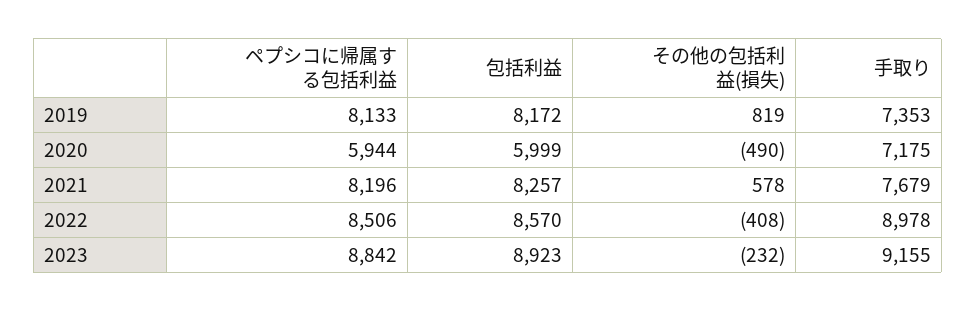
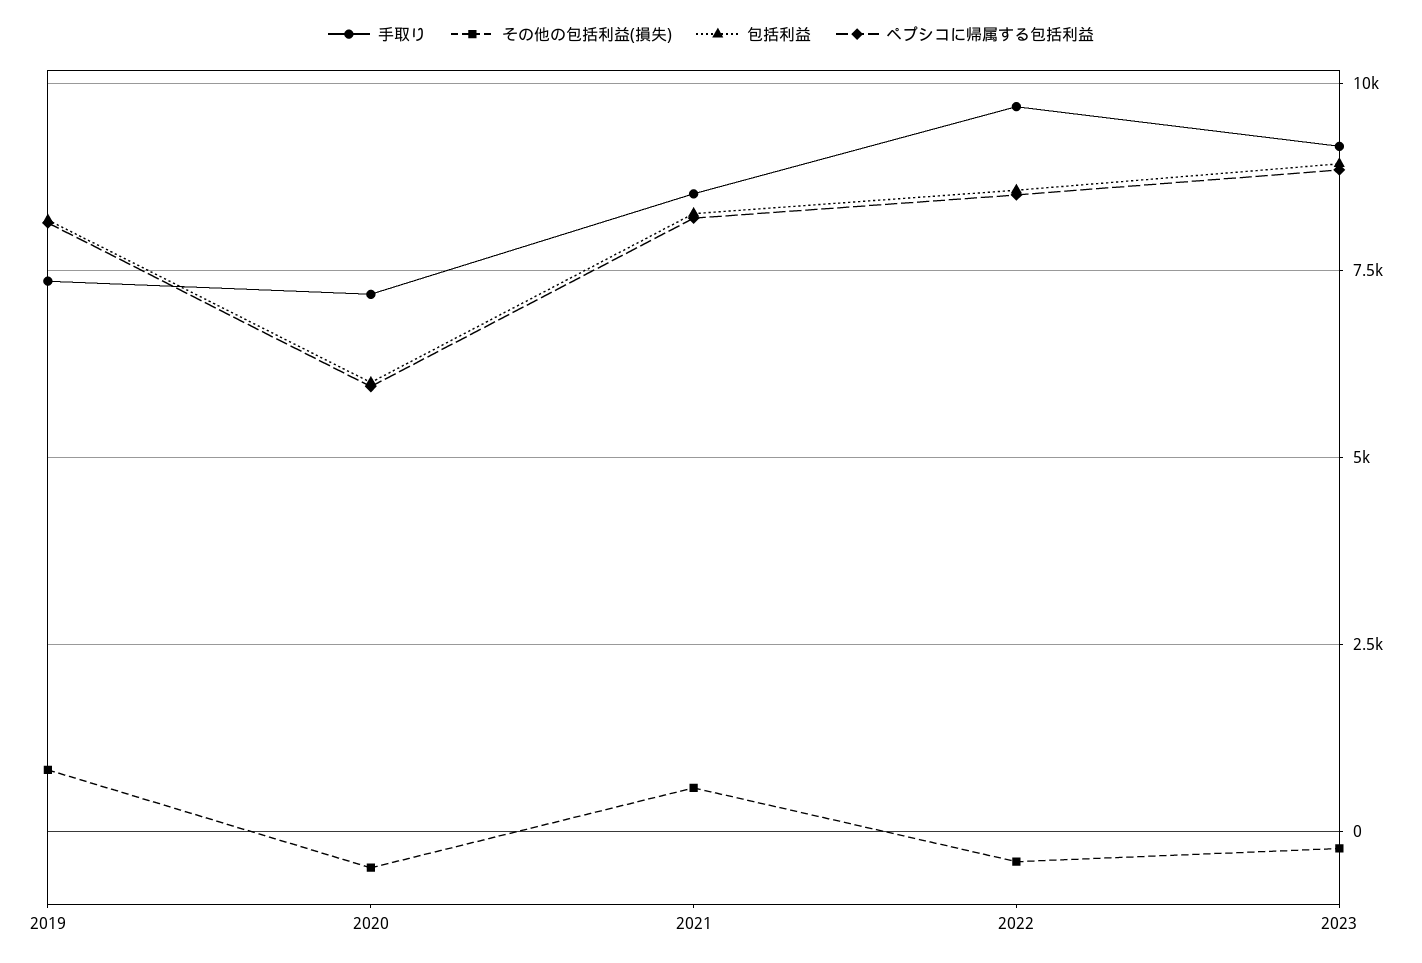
  {
    "ペプシコに帰属する包括利益": {
      "2019": 8133,
      "2020": 5944,
      "2021": 8196,
      "2022": 8506,
      "2023": 8842
    },
    "包括利益": {
      "2019": 8172,
      "2020": 5999,
      "2021": 8257,
      "2022": 8570,
      "2023": 8923
    },
    "その他の包括利益(損失)": {
      "2019": 819,
      "2020": -490,
      "2021": 578,
      "2022": -408,
      "2023": -232
    },
    "手取り": {
      "2019": 7353,
      "2020": 7175,
-     "2021": 7679,
+     "2021": 8500,
-     "2022": 8978,
+     "2022": 9750,
      "2023": 9155
    }
  }

